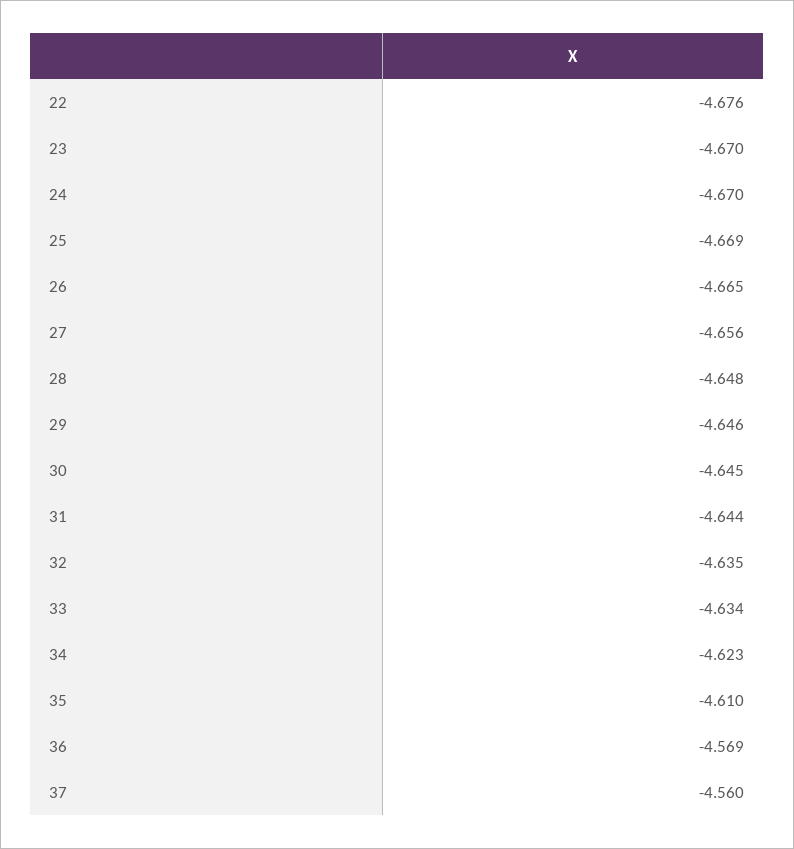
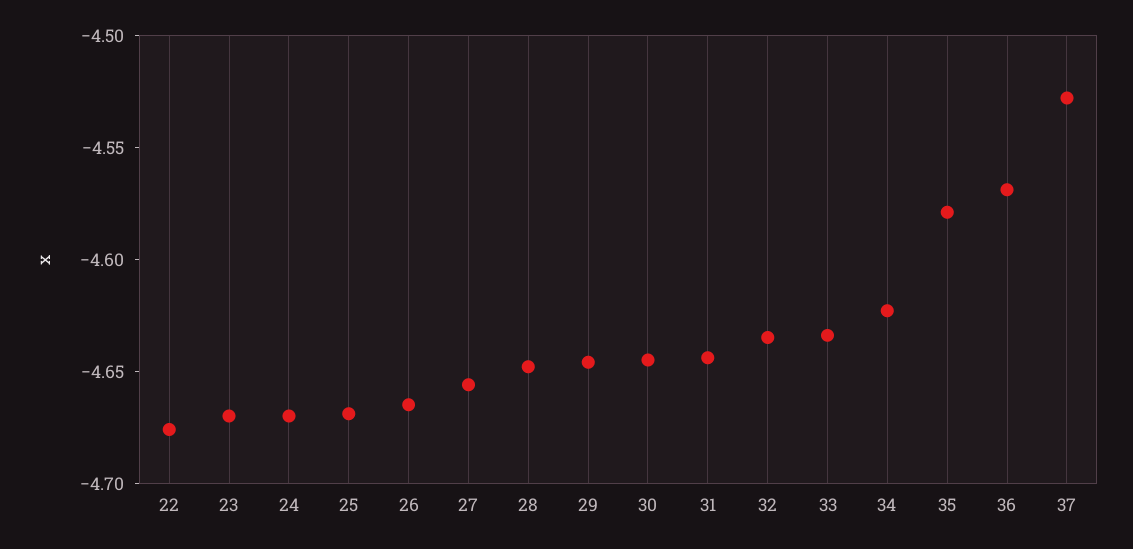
  {
    "22": -4.676,
    "23": -4.67,
    "24": -4.67,
    "25": -4.669,
    "26": -4.665,
    "27": -4.656,
    "28": -4.648,
    "29": -4.646,
    "30": -4.645,
    "31": -4.644,
    "32": -4.635,
    "33": -4.634,
    "34": -4.623,
-   "35": -4.61,
+   "35": -4.58,
    "36": -4.569,
-   "37": -4.56
+   "37": -4.53
  }

